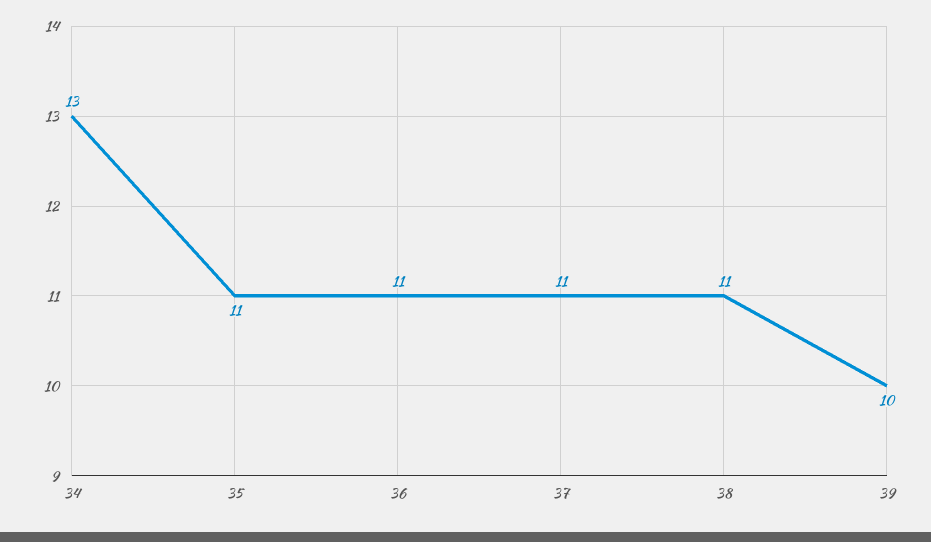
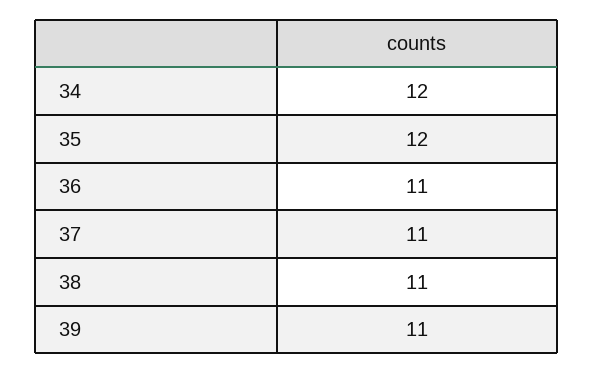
  {
-   "34": 13,
+   "34": 12,
-   "35": 11,
+   "35": 12,
    "36": 11,
    "37": 11,
    "38": 11,
-   "39": 10
+   "39": 11
  }

